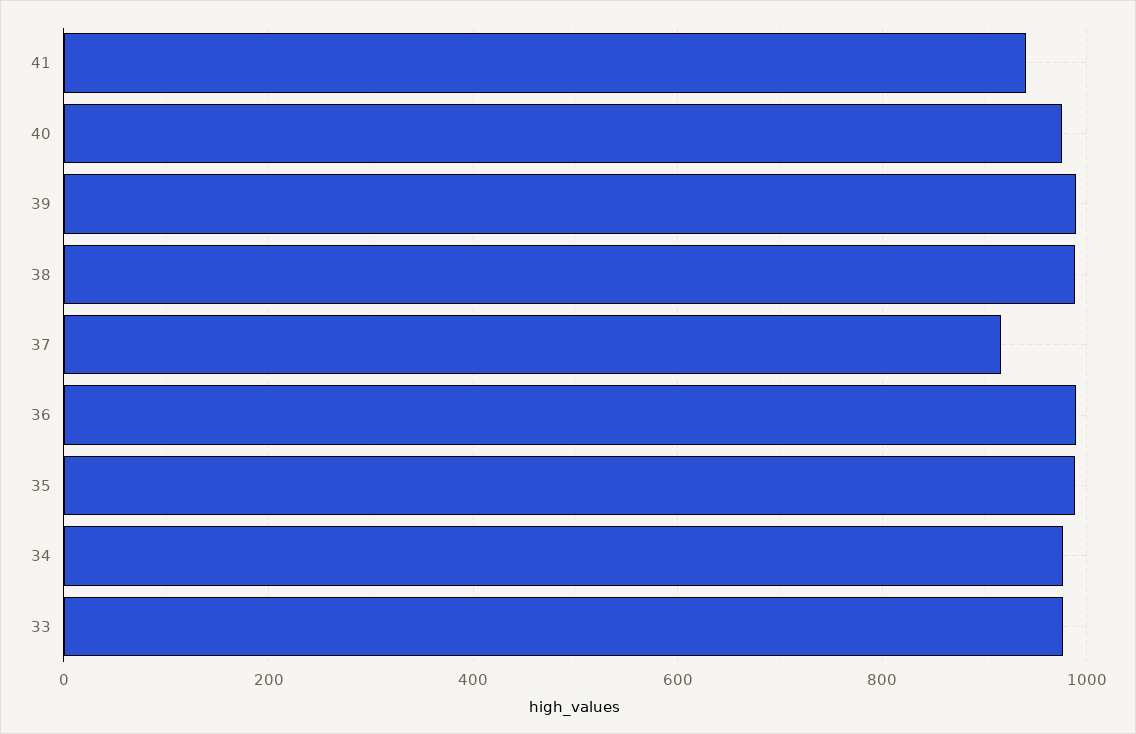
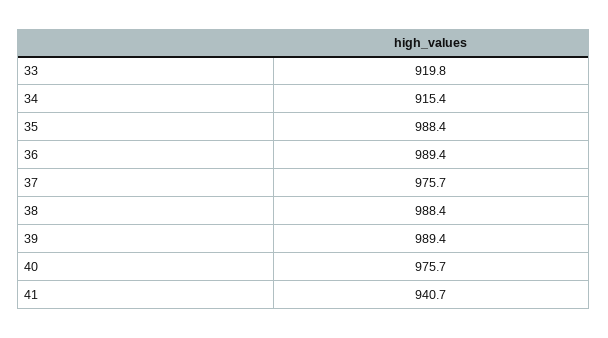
  {
    "41": 940.7,
    "40": 975.7,
    "39": 989.4,
    "38": 988.4,
-   "37": 920,
+   "37": 975.7,
    "36": 989.4,
    "35": 988.4,
-   "34": 980,
+   "34": 915.4,
-   "33": 980
+   "33": 919.8
  }

